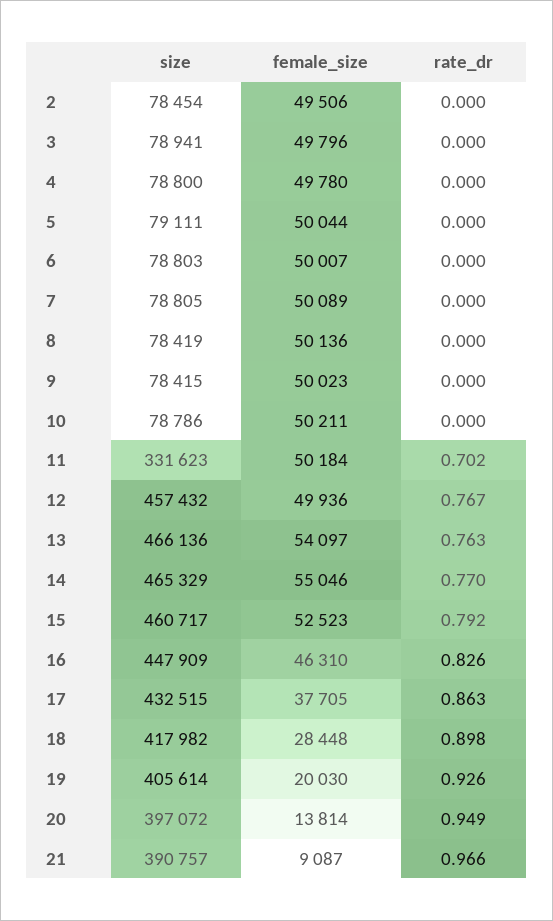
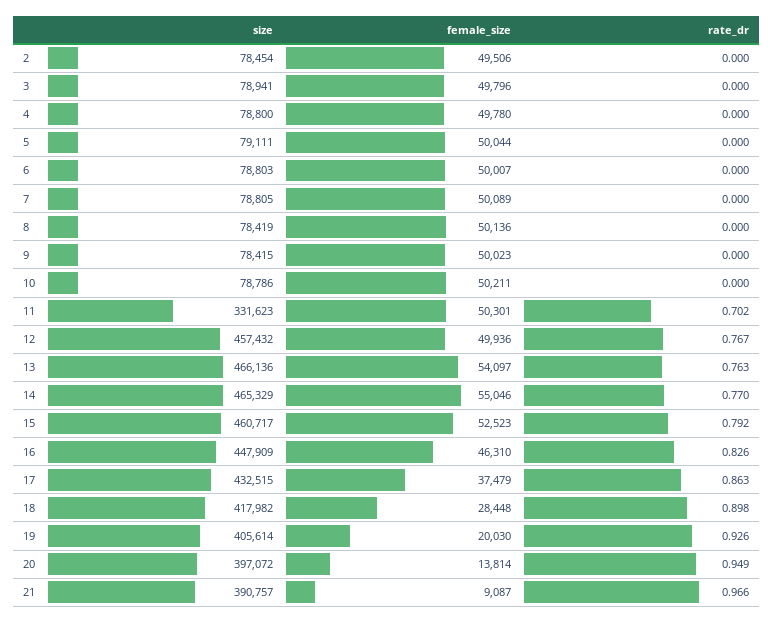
  {
    "size": {
      "2": 78454,
      "3": 78941,
      "4": 78800,
      "5": 79111,
      "6": 78803,
      "7": 78805,
      "8": 78419,
      "9": 78415,
      "10": 78786,
      "11": 331623,
      "12": 457432,
      "13": 466136,
      "14": 465329,
      "15": 460717,
      "16": 447909,
      "17": 432515,
      "18": 417982,
      "19": 405614,
      "20": 397072,
      "21": 390757
    },
    "female_size": {
      "2": 49506,
      "3": 49796,
      "4": 49780,
      "5": 50044,
      "6": 50007,
      "7": 50089,
      "8": 50136,
      "9": 50023,
      "10": 50211,
-     "11": 50184,
+     "11": 50301,
      "12": 49936,
      "13": 54097,
      "14": 55046,
      "15": 52523,
      "16": 46310,
-     "17": 37705,
+     "17": 37479,
      "18": 28448,
      "19": 20030,
      "20": 13814,
      "21": 9087
    },
    "rate_dr": {
      "2": 0,
      "3": 0,
      "4": 0,
      "5": 0,
      "6": 0,
      "7": 0,
      "8": 0,
      "9": 0,
      "10": 0,
      "11": 0.702,
      "12": 0.767,
      "13": 0.763,
      "14": 0.77,
      "15": 0.792,
      "16": 0.826,
      "17": 0.863,
      "18": 0.898,
      "19": 0.926,
      "20": 0.949,
      "21": 0.966
    }
  }

